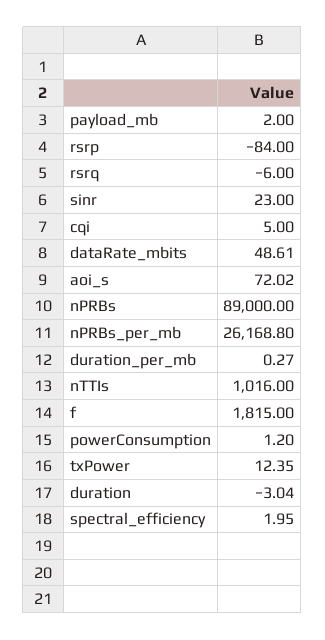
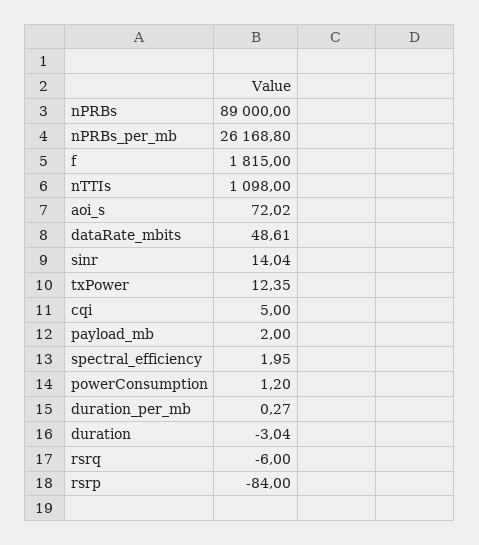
  {
    "payload_mb": 2,
    "rsrp": -84,
    "rsrq": -6,
-   "sinr": 23,
+   "sinr": 14.04,
    "cqi": 5,
    "dataRate_mbits": 48.61,
    "aoi_s": 72.02,
    "nPRBs": 89000,
    "nPRBs_per_mb": 26168.8,
    "duration_per_mb": 0.27,
-   "nTTIs": 1016,
+   "nTTIs": 1098,
    "f": 1815,
    "powerConsumption": 1.2,
    "txPower": 12.35,
    "duration": -3.04,
    "spectral_efficiency": 1.95
  }

